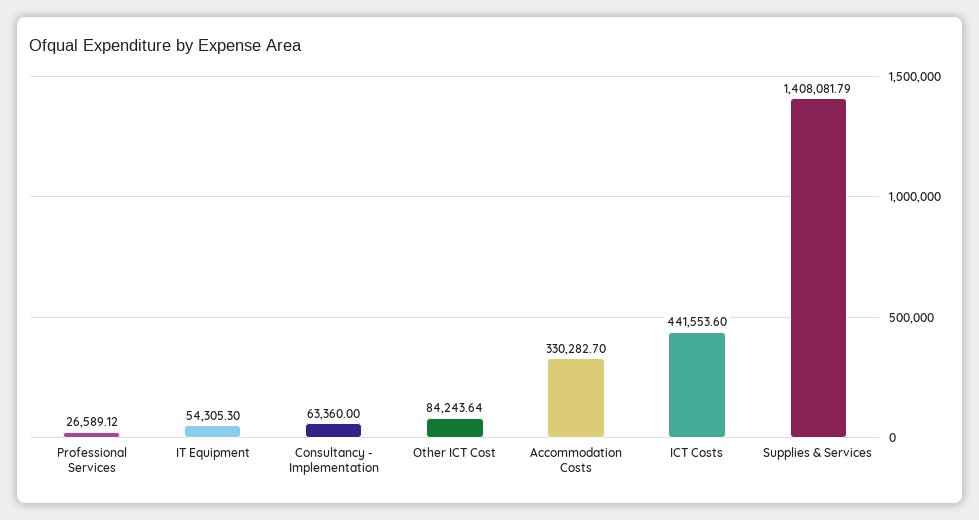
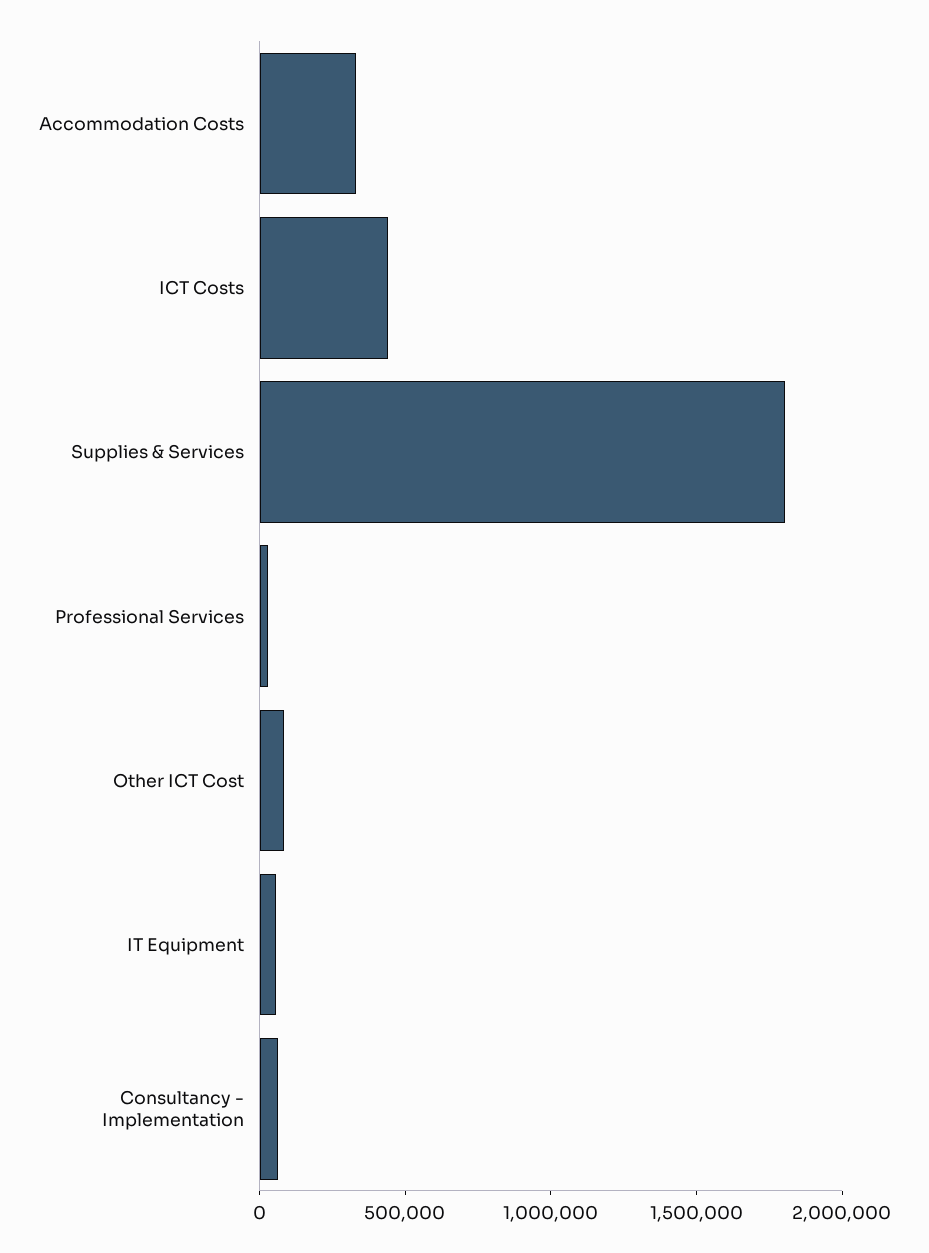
  {
    "Professional Services": 26589.12,
    "IT Equipment": 54305.3,
    "Consultancy - Implementation": 63360,
    "Other ICT Cost": 84243.64,
    "Accommodation Costs": 330282.7,
    "ICT Costs": 441553.6,
-   "Supplies & Services": 1408081.79
+   "Supplies & Services": 1800000
  }

